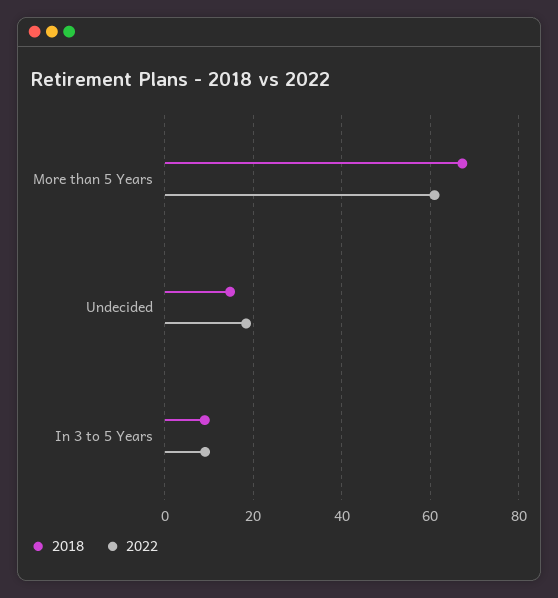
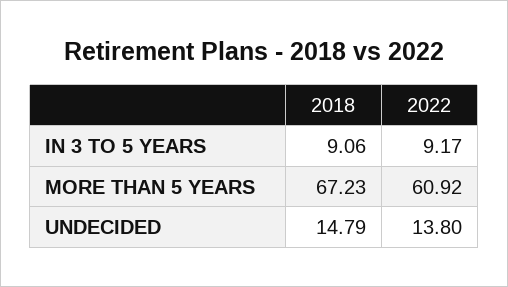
  {
    "2018": {
      "More than 5 Years": 67.23,
      "Undecided": 14.79,
      "In 3 to 5 Years": 9.06
    },
    "2022": {
      "More than 5 Years": 60.92,
-     "Undecided": 18,
+     "Undecided": 13.8,
      "In 3 to 5 Years": 9.17
    }
  }

